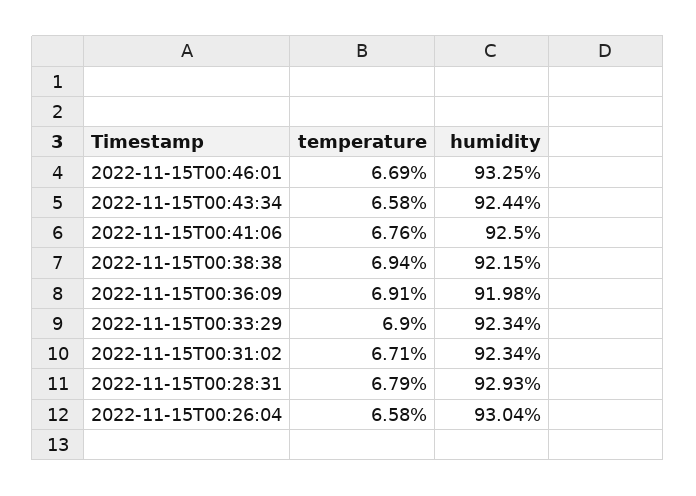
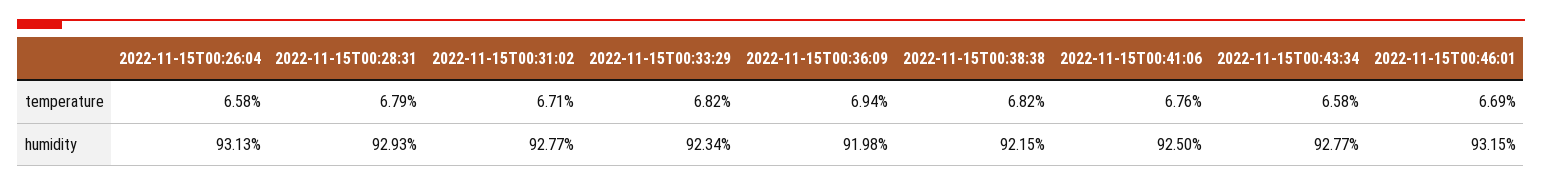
  {
    "temperature": {
      "2022-11-15T00:46:01": 6.69,
      "2022-11-15T00:43:34": 6.58,
      "2022-11-15T00:41:06": 6.76,
-     "2022-11-15T00:38:38": 6.94,
+     "2022-11-15T00:38:38": 6.82,
-     "2022-11-15T00:36:09": 6.91,
+     "2022-11-15T00:36:09": 6.94,
-     "2022-11-15T00:33:29": 6.9,
+     "2022-11-15T00:33:29": 6.82,
      "2022-11-15T00:31:02": 6.71,
      "2022-11-15T00:28:31": 6.79,
      "2022-11-15T00:26:04": 6.58
    },
    "humidity": {
-     "2022-11-15T00:46:01": 93.25,
+     "2022-11-15T00:46:01": 93.15,
-     "2022-11-15T00:43:34": 92.44,
+     "2022-11-15T00:43:34": 92.77,
      "2022-11-15T00:41:06": 92.5,
      "2022-11-15T00:38:38": 92.15,
      "2022-11-15T00:36:09": 91.98,
      "2022-11-15T00:33:29": 92.34,
-     "2022-11-15T00:31:02": 92.34,
+     "2022-11-15T00:31:02": 92.77,
      "2022-11-15T00:28:31": 92.93,
-     "2022-11-15T00:26:04": 93.04
+     "2022-11-15T00:26:04": 93.13
    }
  }

